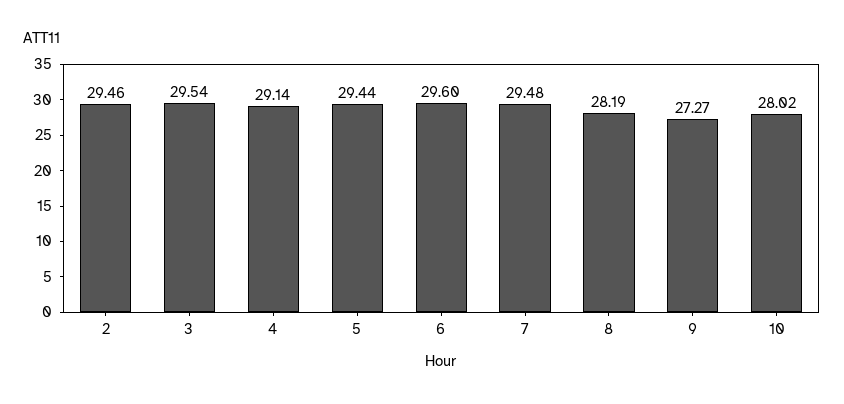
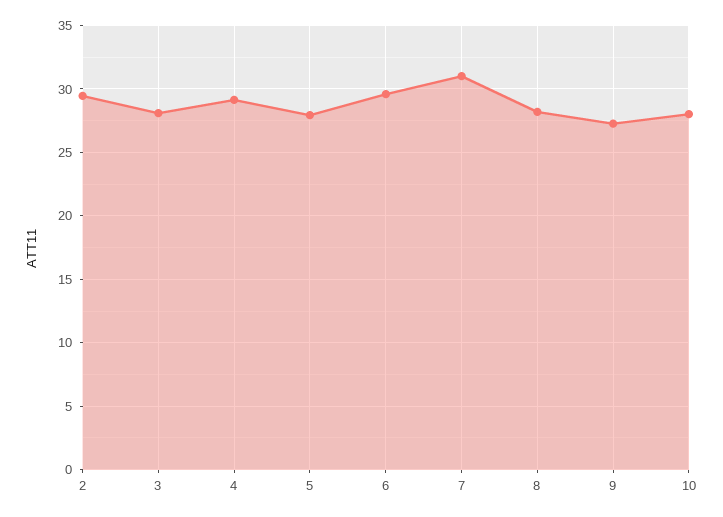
  {
    "2": 29.46,
-   "3": 29.54,
+   "3": 28,
    "4": 29.14,
-   "5": 29.44,
+   "5": 28,
    "6": 29.6,
-   "7": 29.48,
+   "7": 31,
    "8": 28.19,
    "9": 27.27,
    "10": 28.02
  }

